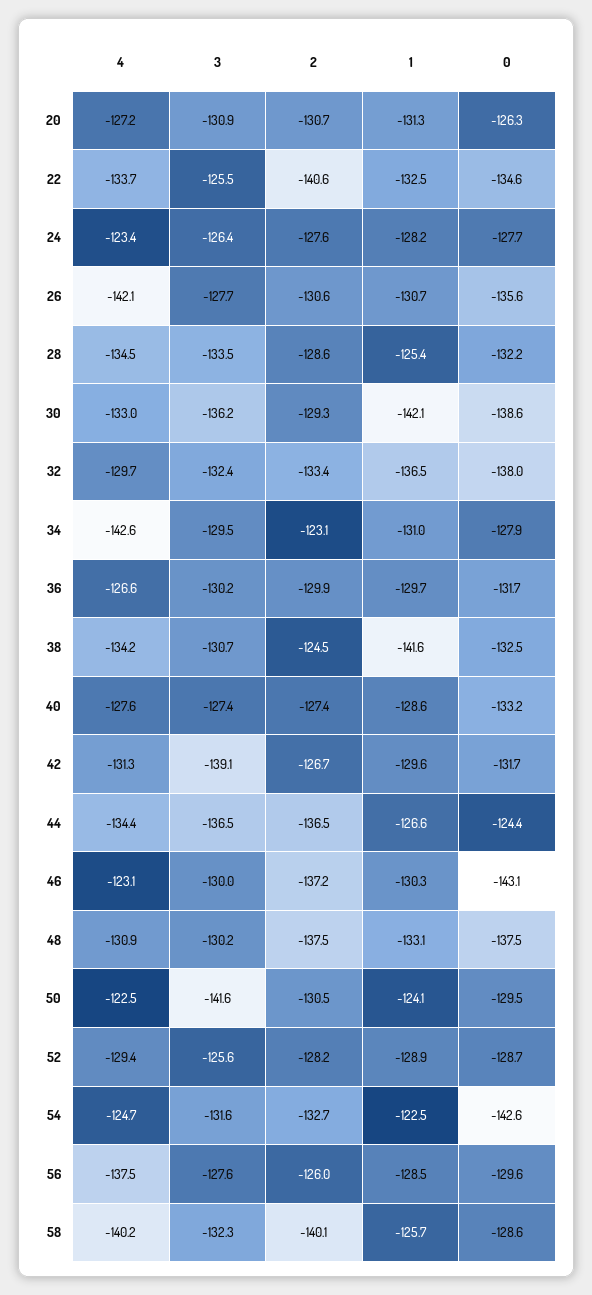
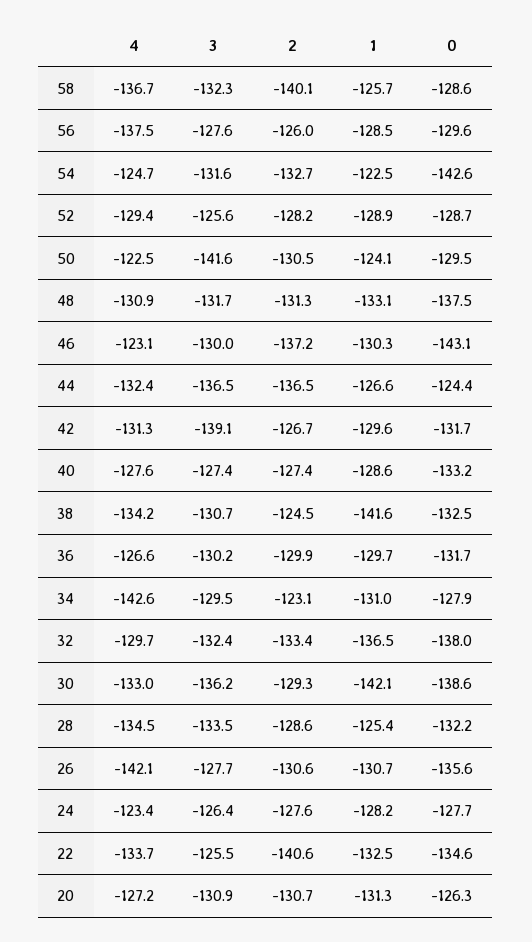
  {
    "4": {
      "20": -127.2,
      "22": -133.7,
      "24": -123.4,
      "26": -142.1,
      "28": -134.5,
      "30": -133,
      "32": -129.7,
      "34": -142.6,
      "36": -126.6,
      "38": -134.2,
      "40": -127.6,
      "42": -131.3,
-     "44": -134.4,
+     "44": -132.4,
      "46": -123.1,
      "48": -130.9,
      "50": -122.5,
      "52": -129.4,
      "54": -124.7,
      "56": -137.5,
-     "58": -140.2
+     "58": -136.7
    },
    "3": {
      "20": -130.9,
      "22": -125.5,
      "24": -126.4,
      "26": -127.7,
      "28": -133.5,
      "30": -136.2,
      "32": -132.4,
      "34": -129.5,
      "36": -130.2,
      "38": -130.7,
      "40": -127.4,
      "42": -139.1,
      "44": -136.5,
      "46": -130,
-     "48": -130.2,
+     "48": -131.7,
      "50": -141.6,
      "52": -125.6,
      "54": -131.6,
      "56": -127.6,
      "58": -132.3
    },
    "2": {
      "20": -130.7,
      "22": -140.6,
      "24": -127.6,
      "26": -130.6,
      "28": -128.6,
      "30": -129.3,
      "32": -133.4,
      "34": -123.1,
      "36": -129.9,
      "38": -124.5,
      "40": -127.4,
      "42": -126.7,
      "44": -136.5,
      "46": -137.2,
-     "48": -137.5,
+     "48": -131.3,
      "50": -130.5,
      "52": -128.2,
      "54": -132.7,
      "56": -126,
      "58": -140.1
    },
    "1": {
      "20": -131.3,
      "22": -132.5,
      "24": -128.2,
      "26": -130.7,
      "28": -125.4,
      "30": -142.1,
      "32": -136.5,
      "34": -131,
      "36": -129.7,
      "38": -141.6,
      "40": -128.6,
      "42": -129.6,
      "44": -126.6,
      "46": -130.3,
      "48": -133.1,
      "50": -124.1,
      "52": -128.9,
      "54": -122.5,
      "56": -128.5,
      "58": -125.7
    },
    "0": {
      "20": -126.3,
      "22": -134.6,
      "24": -127.7,
      "26": -135.6,
      "28": -132.2,
      "30": -138.6,
      "32": -138,
      "34": -127.9,
      "36": -131.7,
      "38": -132.5,
      "40": -133.2,
      "42": -131.7,
      "44": -124.4,
      "46": -143.1,
      "48": -137.5,
      "50": -129.5,
      "52": -128.7,
      "54": -142.6,
      "56": -129.6,
      "58": -128.6
    }
  }

